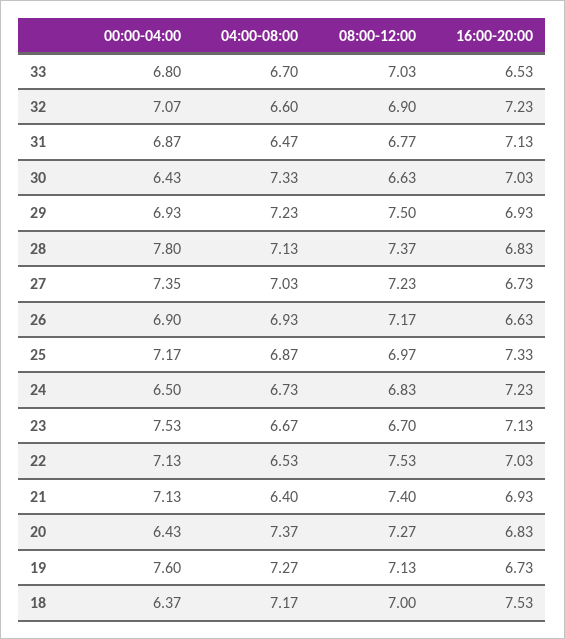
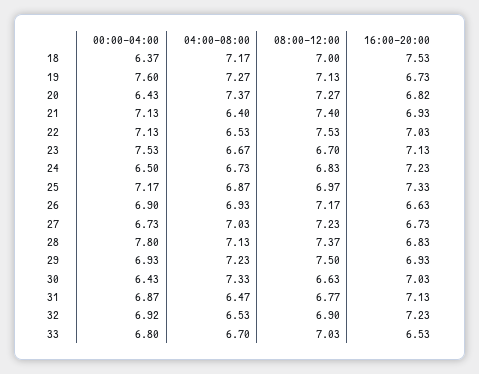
  {
    "00:00-04:00": {
      "33": 6.8,
-     "32": 7.07,
+     "32": 6.92,
      "31": 6.87,
      "30": 6.43,
      "29": 6.93,
      "28": 7.8,
-     "27": 7.35,
+     "27": 6.73,
      "26": 6.9,
      "25": 7.17,
      "24": 6.5,
      "23": 7.53,
      "22": 7.13,
      "21": 7.13,
      "20": 6.43,
      "19": 7.6,
      "18": 6.37
    },
    "04:00-08:00": {
      "33": 6.7,
-     "32": 6.6,
+     "32": 6.53,
      "31": 6.47,
      "30": 7.33,
      "29": 7.23,
      "28": 7.13,
      "27": 7.03,
      "26": 6.93,
      "25": 6.87,
      "24": 6.73,
      "23": 6.67,
      "22": 6.53,
      "21": 6.4,
      "20": 7.37,
      "19": 7.27,
      "18": 7.17
    },
    "08:00-12:00": {
      "33": 7.03,
      "32": 6.9,
      "31": 6.77,
      "30": 6.63,
      "29": 7.5,
      "28": 7.37,
      "27": 7.23,
      "26": 7.17,
      "25": 6.97,
      "24": 6.83,
      "23": 6.7,
      "22": 7.53,
      "21": 7.4,
      "20": 7.27,
      "19": 7.13,
      "18": 7
    },
    "16:00-20:00": {
      "33": 6.53,
      "32": 7.23,
      "31": 7.13,
      "30": 7.03,
      "29": 6.93,
      "28": 6.83,
      "27": 6.73,
      "26": 6.63,
      "25": 7.33,
      "24": 7.23,
      "23": 7.13,
      "22": 7.03,
      "21": 6.93,
-     "20": 6.83,
+     "20": 6.82,
      "19": 6.73,
      "18": 7.53
    }
  }

